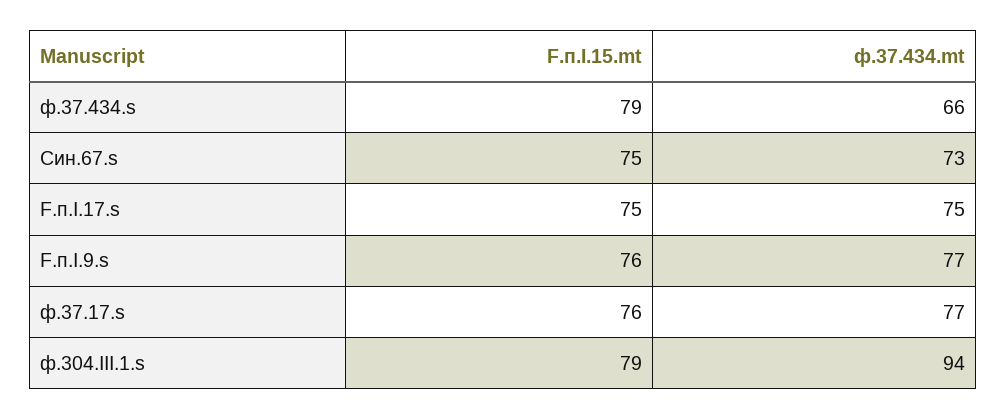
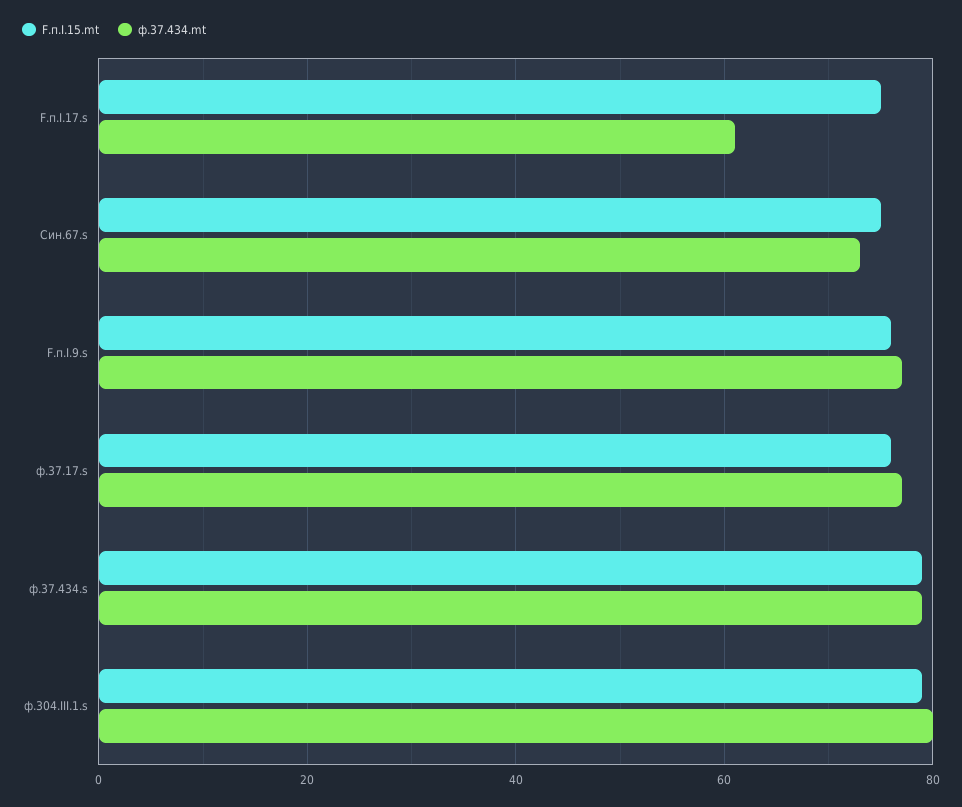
  {
    "F.п.I.15.mt": {
      "ф.37.434.s": 79,
      "Син.67.s": 75,
      "F.п.I.17.s": 75,
      "F.п.I.9.s": 76,
      "ф.37.17.s": 76,
      "ф.304.III.1.s": 79
    },
    "ф.37.434.mt": {
-     "ф.37.434.s": 66,
+     "ф.37.434.s": 80,
      "Син.67.s": 73,
-     "F.п.I.17.s": 75,
+     "F.п.I.17.s": 60,
      "F.п.I.9.s": 77,
      "ф.37.17.s": 77,
-     "ф.304.III.1.s": 94
+     "ф.304.III.1.s": 80
    }
  }

